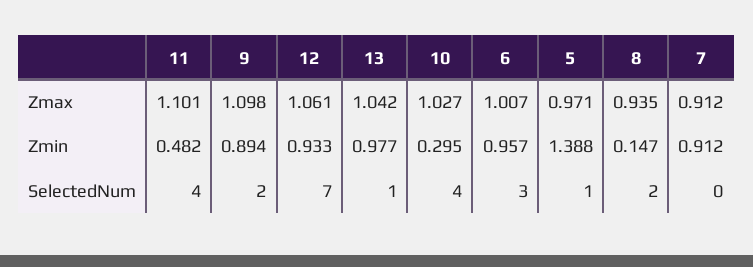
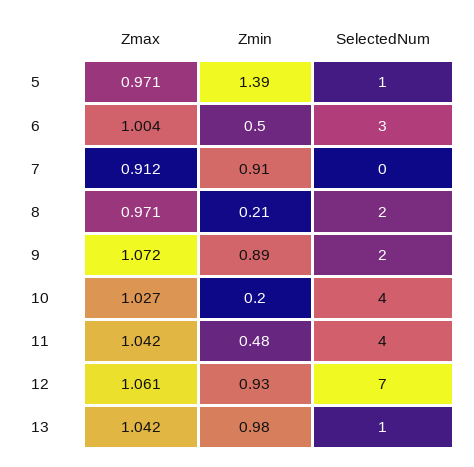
  {
    "11": {
-     "Zmax": 1.101,
+     "Zmax": 1.042,
      "Zmin": 0.482,
      "SelectedNum": 4
    },
    "9": {
-     "Zmax": 1.098,
+     "Zmax": 1.072,
      "Zmin": 0.894,
      "SelectedNum": 2
    },
    "12": {
      "Zmax": 1.061,
      "Zmin": 0.933,
      "SelectedNum": 7
    },
    "13": {
      "Zmax": 1.042,
      "Zmin": 0.977,
      "SelectedNum": 1
    },
    "10": {
      "Zmax": 1.027,
-     "Zmin": 0.295,
+     "Zmin": 0.2,
      "SelectedNum": 4
    },
    "6": {
-     "Zmax": 1.007,
+     "Zmax": 1.004,
-     "Zmin": 0.957,
+     "Zmin": 0.5,
      "SelectedNum": 3
    },
    "5": {
      "Zmax": 0.971,
      "Zmin": 1.388,
      "SelectedNum": 1
    },
    "8": {
-     "Zmax": 0.935,
+     "Zmax": 0.971,
-     "Zmin": 0.147,
+     "Zmin": 0.21,
      "SelectedNum": 2
    },
    "7": {
      "Zmax": 0.912,
      "Zmin": 0.912,
      "SelectedNum": 0
    }
  }

